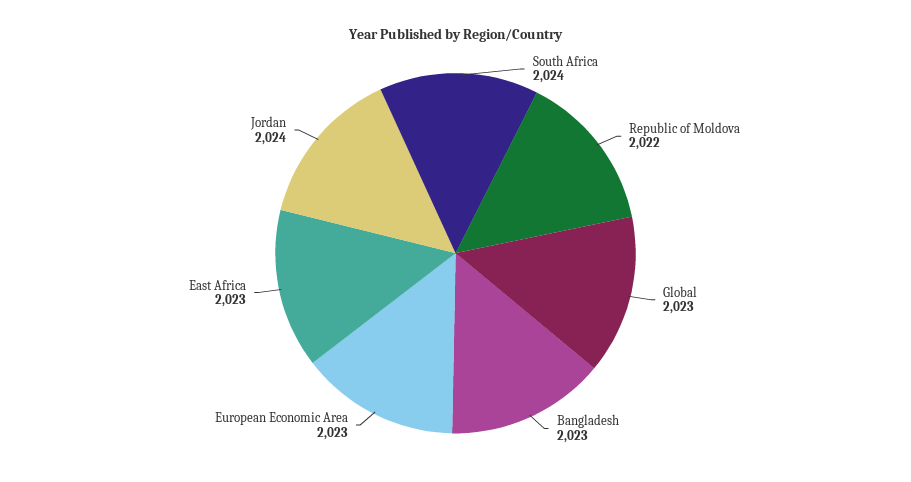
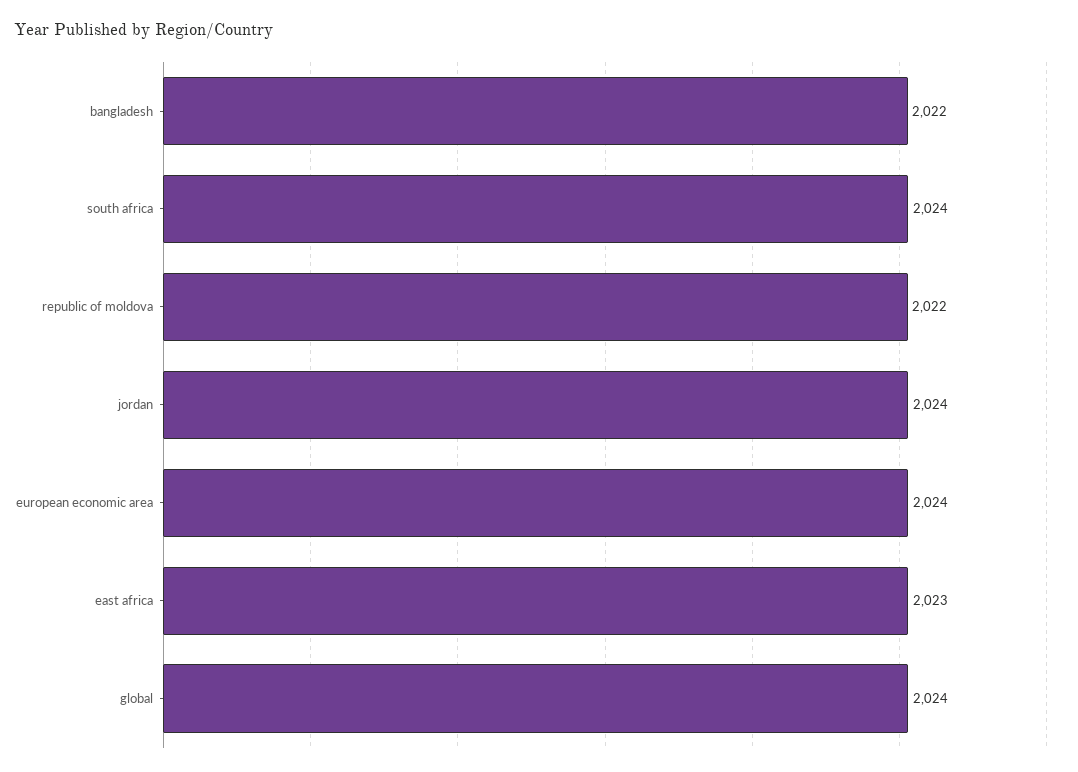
  {
    "South Africa": 2024,
    "Republic of Moldova": 2022,
-   "Global": 2023,
+   "Global": 2024,
-   "Bangladesh": 2023,
+   "Bangladesh": 2022,
-   "European Economic Area": 2023,
+   "European Economic Area": 2024,
    "East Africa": 2023,
    "Jordan": 2024
  }

